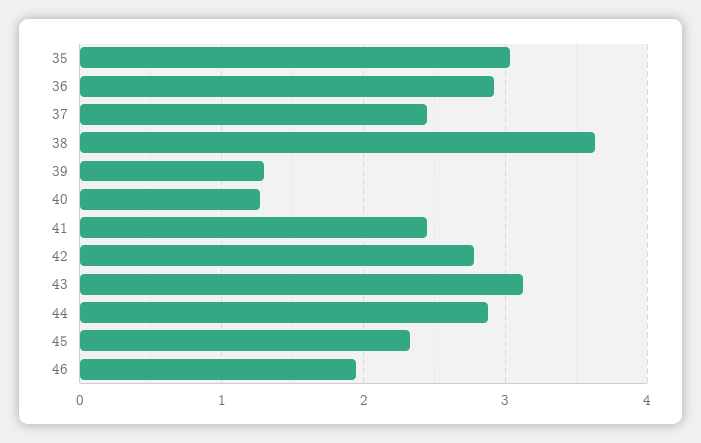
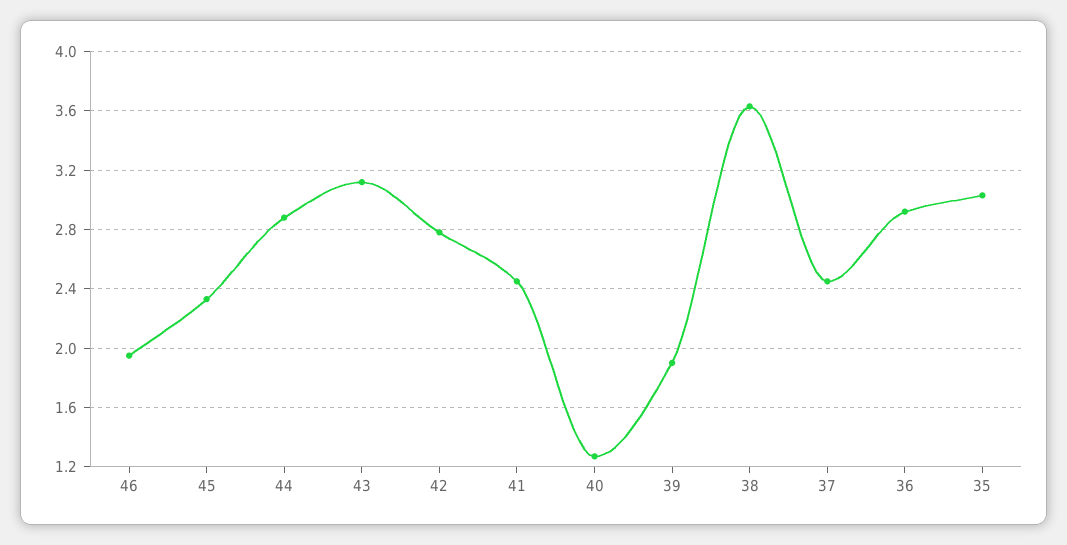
  {
    "35": 3.05,
    "36": 2.9,
    "37": 2.45,
    "38": 3.65,
-   "39": 1.3,
+   "39": 1.9,
    "40": 1.25,
    "41": 2.45,
    "42": 2.8,
    "43": 3.1,
    "44": 2.9,
    "45": 2.35,
    "46": 1.95
  }

